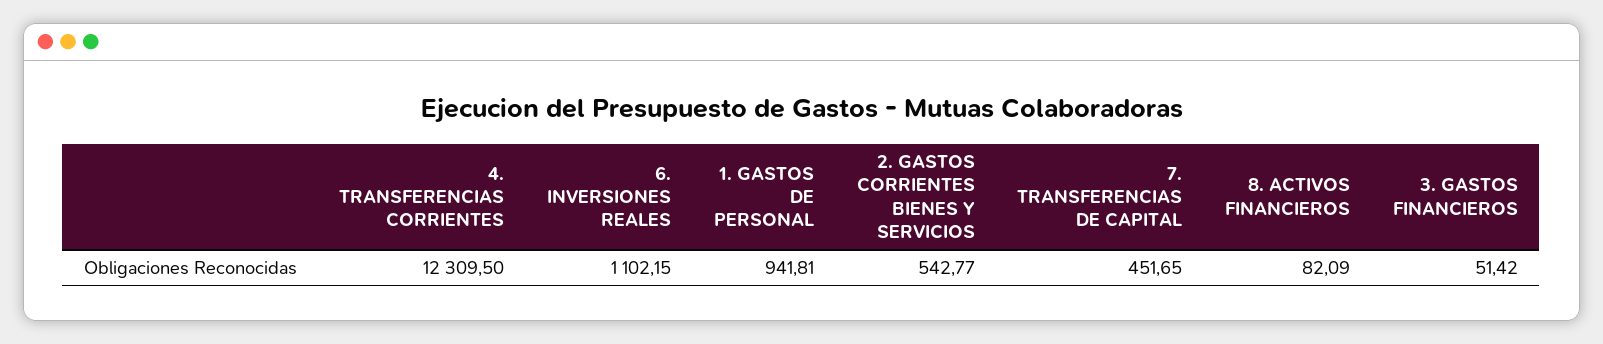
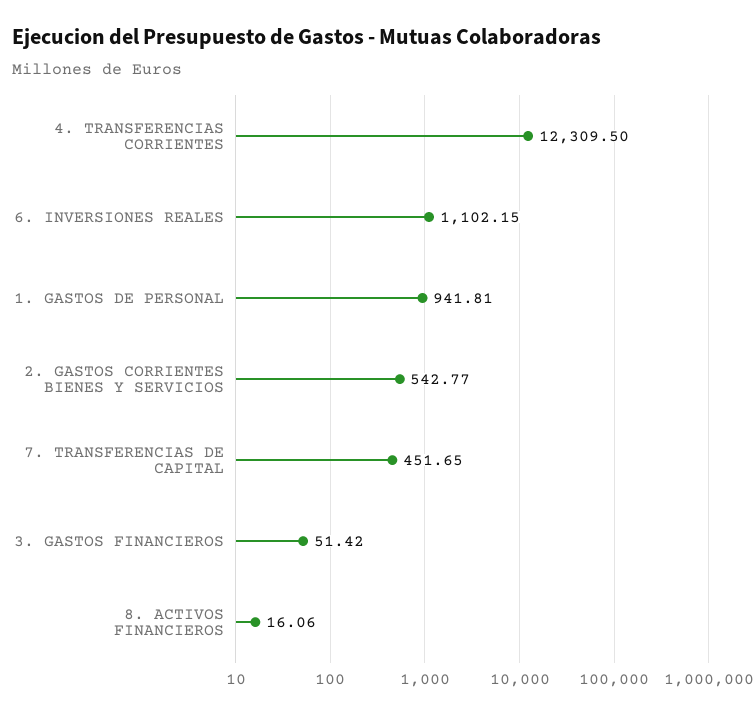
  {
    "4. TRANSFERENCIAS CORRIENTES": 12309.5,
    "6. INVERSIONES REALES": 1102.15,
    "1. GASTOS DE PERSONAL": 941.81,
    "2. GASTOS CORRIENTES BIENES Y SERVICIOS": 542.77,
    "7. TRANSFERENCIAS DE CAPITAL": 451.65,
-   "8. ACTIVOS FINANCIEROS": 82.09,
+   "8. ACTIVOS FINANCIEROS": 16.06,
    "3. GASTOS FINANCIEROS": 51.42
  }

